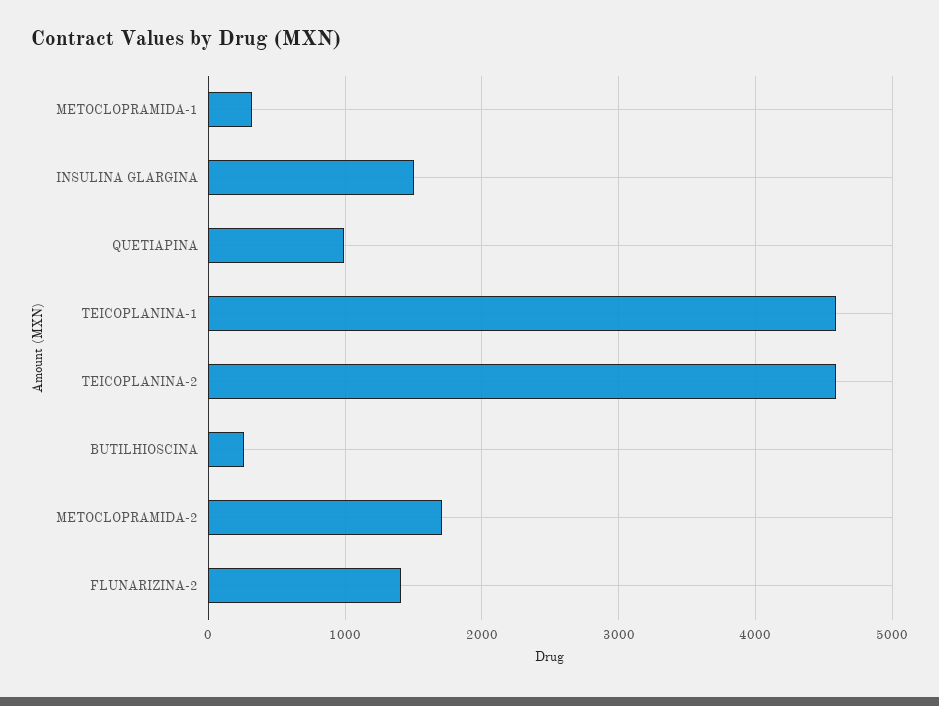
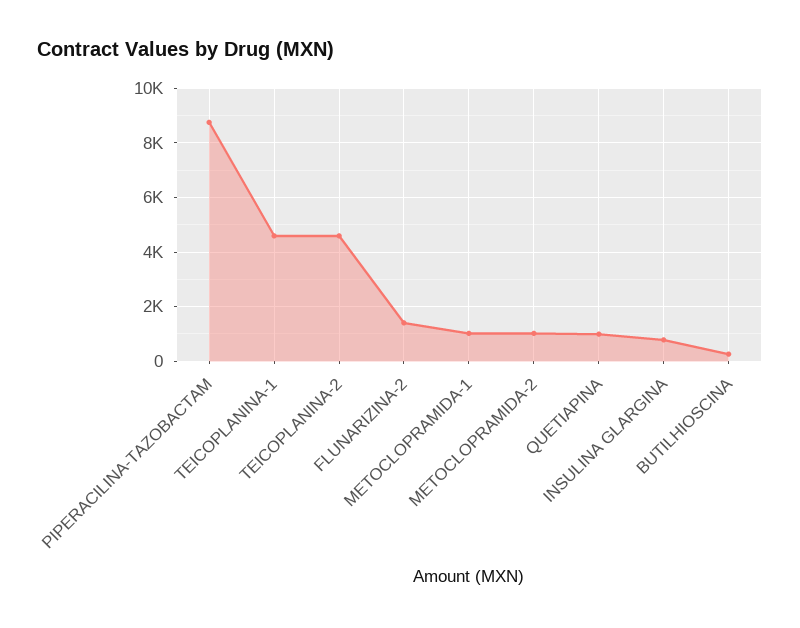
  {
-   "METOCLOPRAMIDA-1": 300,
+   "METOCLOPRAMIDA-1": 1000,
-   "INSULINA GLARGINA": 1500,
+   "INSULINA GLARGINA": 750,
    "QUETIAPINA": 1000,
    "TEICOPLANINA-1": 4600,
    "TEICOPLANINA-2": 4600,
    "BUTILHIOSCINA": 300,
-   "METOCLOPRAMIDA-2": 1700,
+   "METOCLOPRAMIDA-2": 1000,
-   "FLUNARIZINA-2": 1400
+   "FLUNARIZINA-2": 1400,
+   "PIPERACILINA-TAZOBACTAM": 8750
  }

